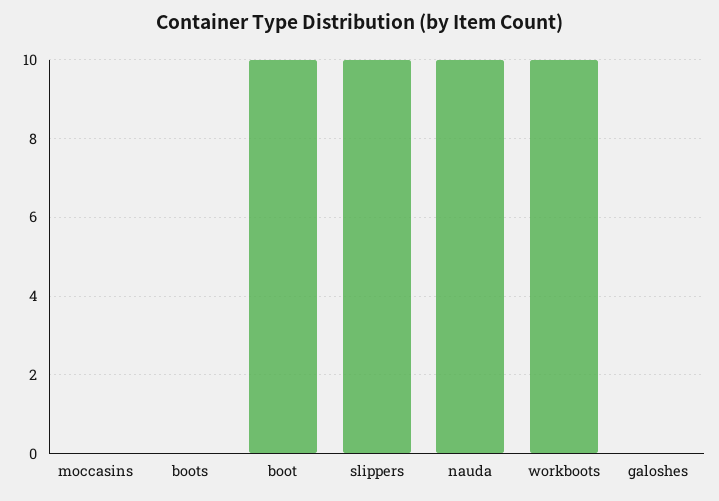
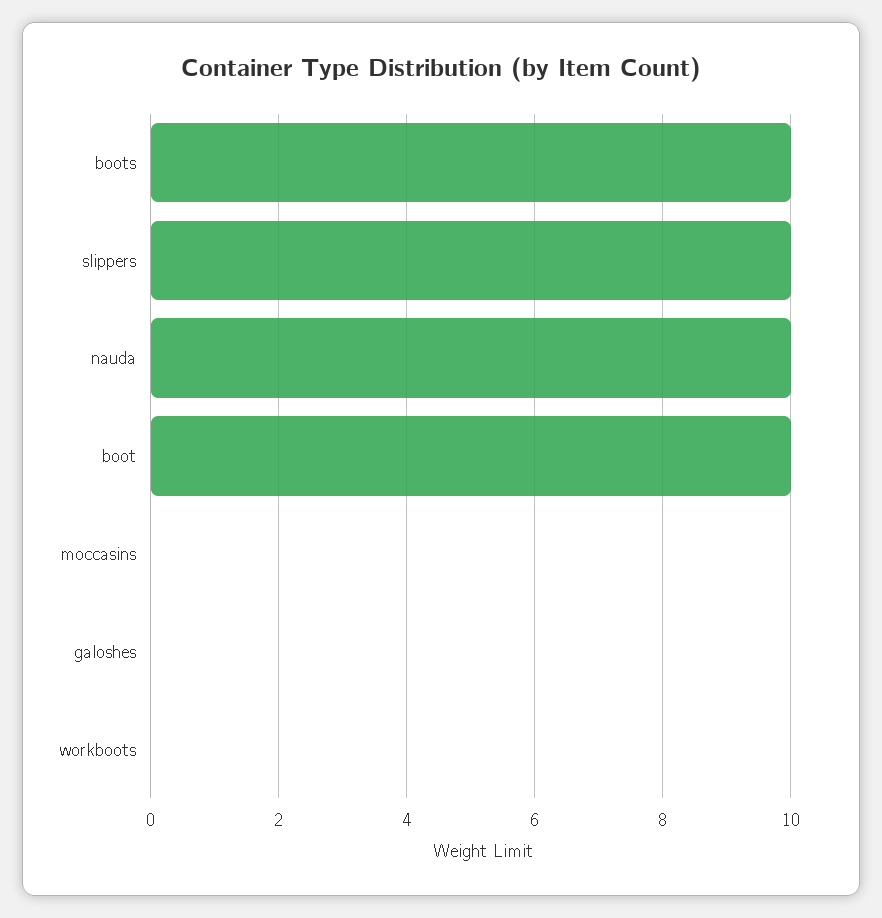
  {
    "moccasins": 0,
-   "boots": 0,
+   "boots": 10,
    "boot": 10,
    "slippers": 10,
    "nauda": 10,
-   "workboots": 10,
+   "workboots": 0,
    "galoshes": 0
  }

